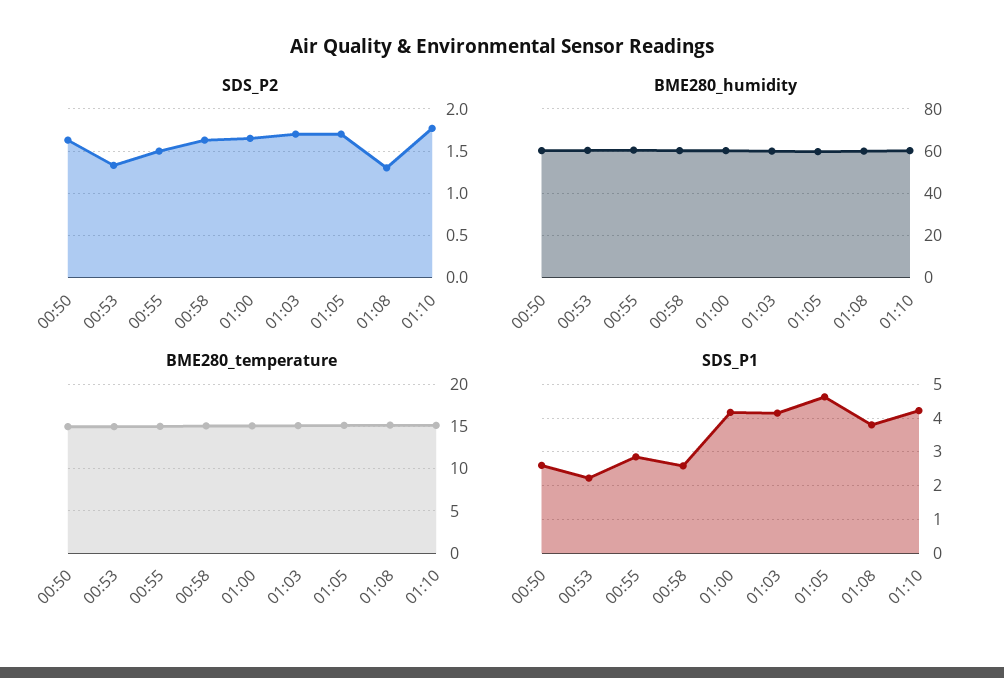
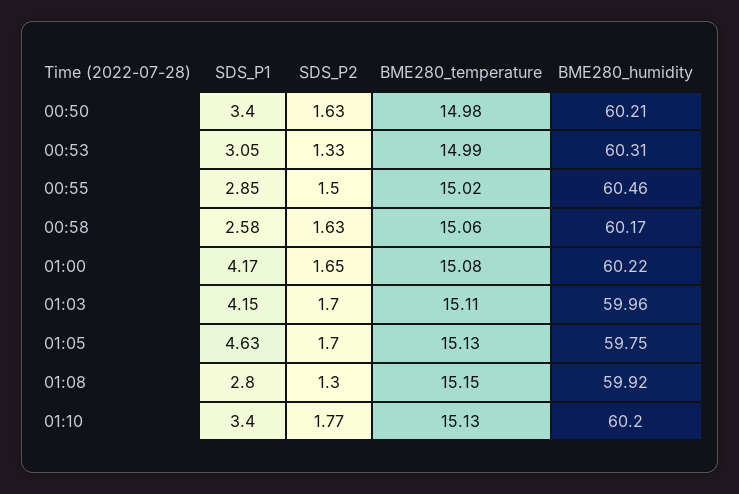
  {
    "SDS_P2": {
      "00:50": 1.63,
      "00:53": 1.33,
      "00:55": 1.5,
      "00:58": 1.63,
      "01:00": 1.65,
      "01:03": 1.7,
      "01:05": 1.7,
      "01:08": 1.3,
      "01:10": 1.77
    },
    "BME280_humidity": {
      "00:50": 60.21,
      "00:53": 60.31,
      "00:55": 60.46,
      "00:58": 60.17,
      "01:00": 60.22,
      "01:03": 59.96,
      "01:05": 59.75,
      "01:08": 59.92,
      "01:10": 60.2
    },
    "BME280_temperature": {
      "00:50": 14.98,
      "00:53": 14.99,
      "00:55": 15.02,
      "00:58": 15.06,
      "01:00": 15.08,
      "01:03": 15.11,
      "01:05": 15.13,
      "01:08": 15.15,
      "01:10": 15.13
    },
    "SDS_P1": {
-     "00:50": 2.6,
+     "00:50": 3.4,
-     "00:53": 2.2,
+     "00:53": 3.05,
      "00:55": 2.85,
      "00:58": 2.58,
      "01:00": 4.17,
      "01:03": 4.15,
      "01:05": 4.63,
-     "01:08": 3.8,
+     "01:08": 2.8,
-     "01:10": 4.2
+     "01:10": 3.4
    }
  }

